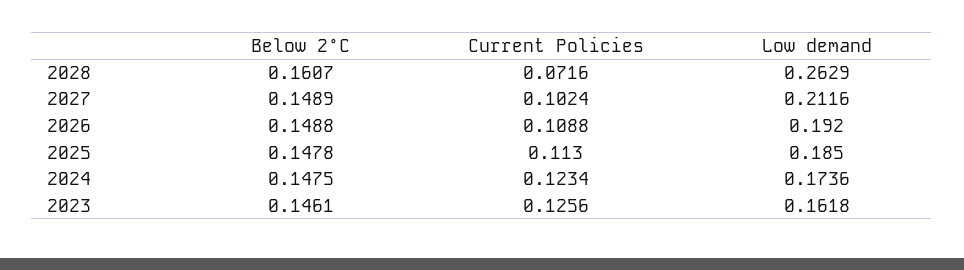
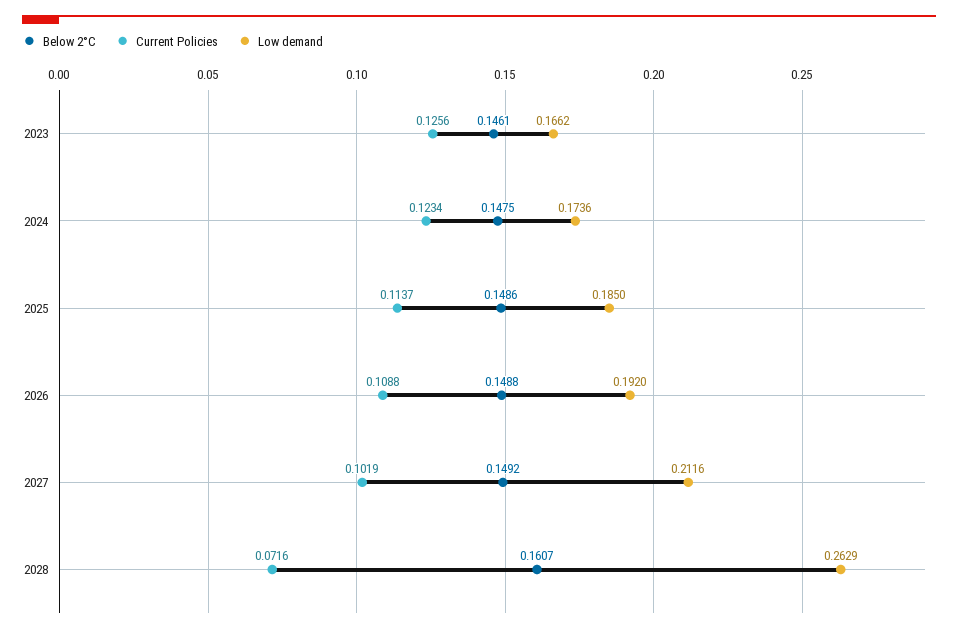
  {
    "Below 2°C": {
      "2028": 0.1607,
-     "2027": 0.1489,
+     "2027": 0.1492,
      "2026": 0.1488,
-     "2025": 0.1478,
+     "2025": 0.1486,
      "2024": 0.1475,
      "2023": 0.1461
    },
    "Current Policies": {
      "2028": 0.0716,
-     "2027": 0.1024,
+     "2027": 0.1019,
      "2026": 0.1088,
-     "2025": 0.113,
+     "2025": 0.1137,
      "2024": 0.1234,
      "2023": 0.1256
    },
    "Low demand": {
      "2028": 0.2629,
      "2027": 0.2116,
      "2026": 0.192,
      "2025": 0.185,
      "2024": 0.1736,
-     "2023": 0.1618
+     "2023": 0.1662
    }
  }

